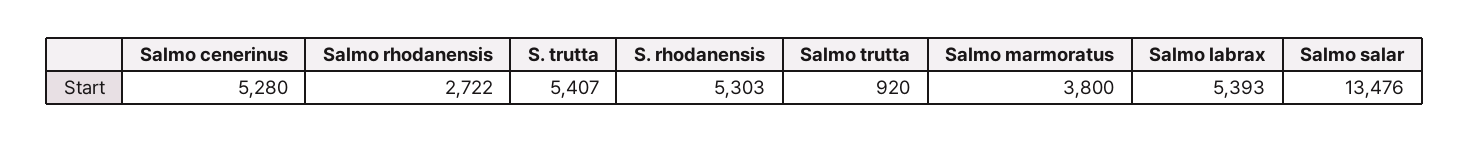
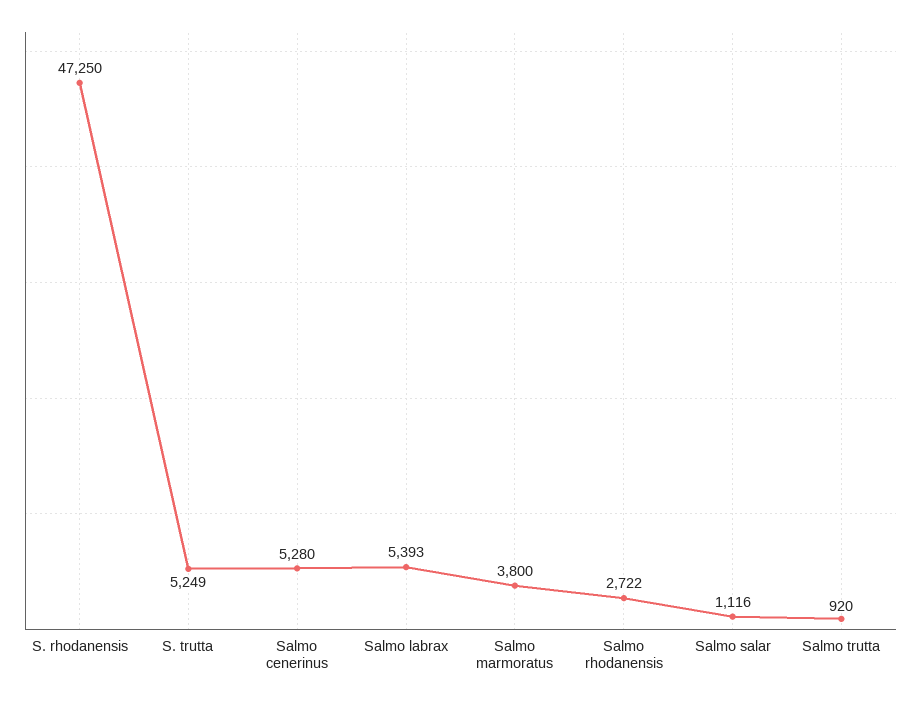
  {
    "Salmo cenerinus": 5280,
    "Salmo rhodanensis": 2722,
-   "S. trutta": 5407,
+   "S. trutta": 5249,
-   "S. rhodanensis": 5303,
+   "S. rhodanensis": 47250,
    "Salmo trutta": 920,
    "Salmo marmoratus": 3800,
    "Salmo labrax": 5393,
-   "Salmo salar": 13476
+   "Salmo salar": 1116
  }

